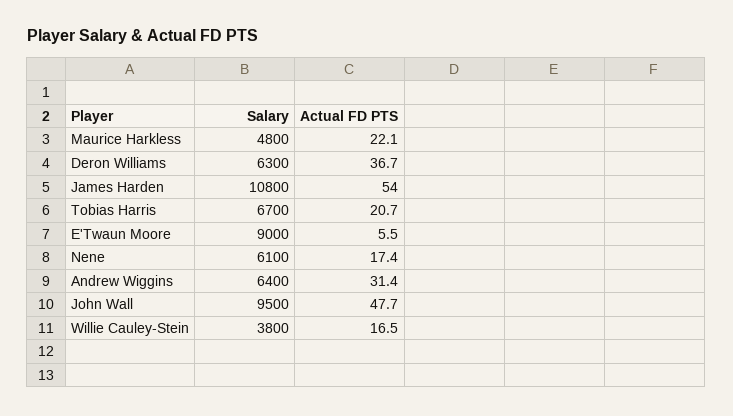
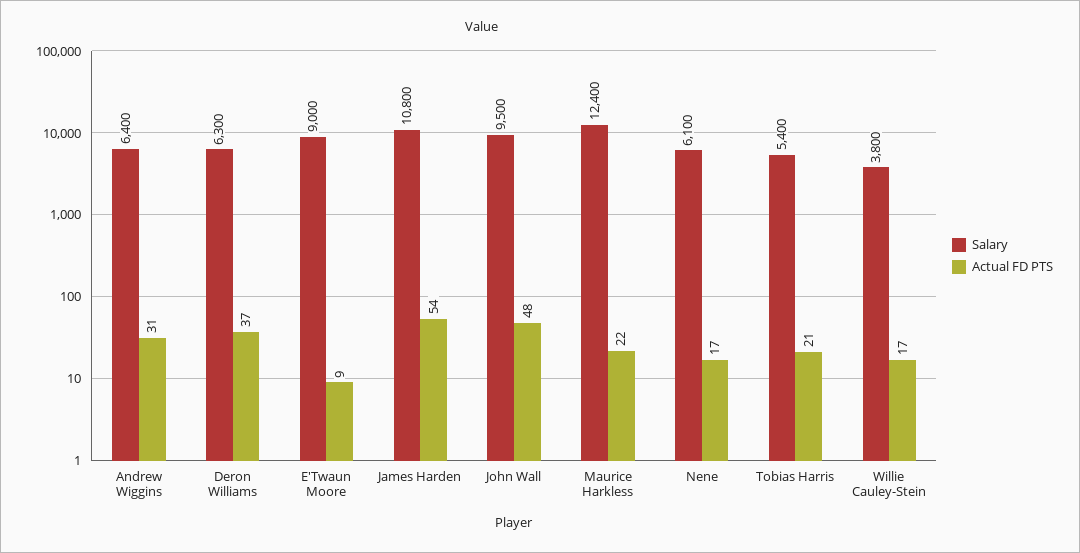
  {
    "Salary": {
-     "Maurice Harkless": 4800,
+     "Maurice Harkless": 12400,
      "Deron Williams": 6300,
      "James Harden": 10800,
-     "Tobias Harris": 6700,
+     "Tobias Harris": 5400,
      "E'Twaun Moore": 9000,
      "Nene": 6100,
      "Andrew Wiggins": 6400,
      "John Wall": 9500,
      "Willie Cauley-Stein": 3800
    },
    "Actual FD PTS": {
      "Maurice Harkless": 22.1,
      "Deron Williams": 36.7,
      "James Harden": 54,
      "Tobias Harris": 20.7,
-     "E'Twaun Moore": 5.5,
+     "E'Twaun Moore": 9,
      "Nene": 17.4,
      "Andrew Wiggins": 31.4,
      "John Wall": 47.7,
      "Willie Cauley-Stein": 16.5
    }
  }

